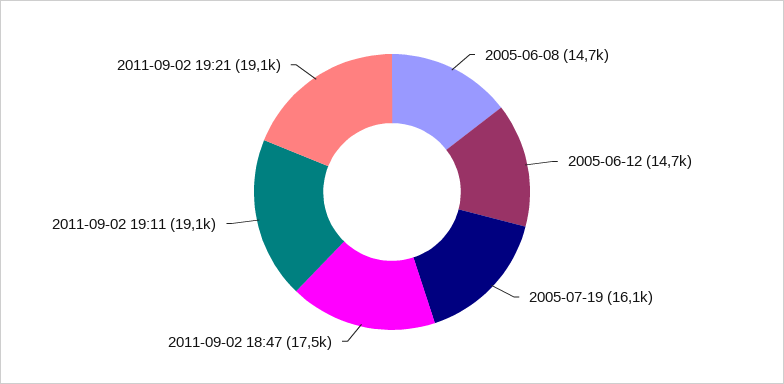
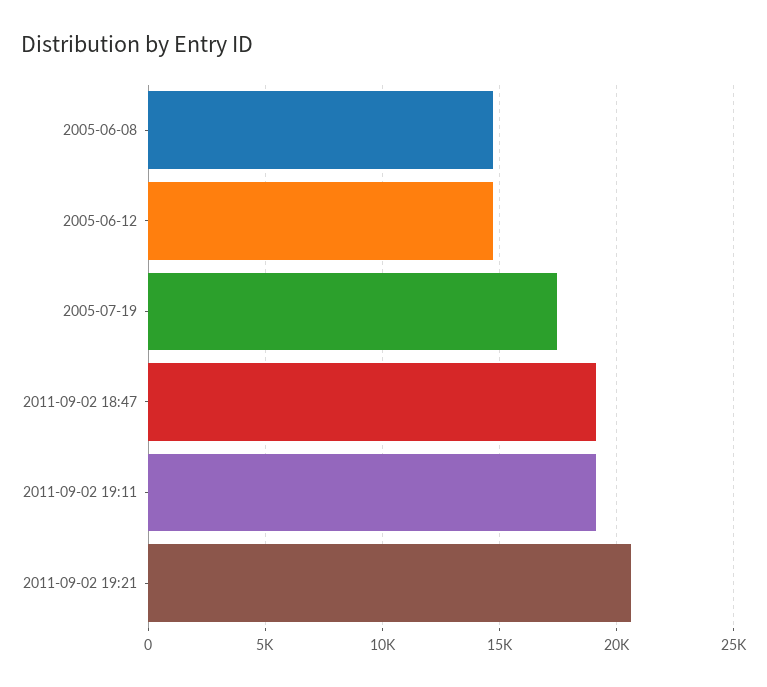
  {
    "2005-06-08": 14700,
    "2005-06-12": 14700,
-   "2005-07-19": 16100,
+   "2005-07-19": 17500,
-   "2011-09-02 18:47": 17500,
+   "2011-09-02 18:47": 19000,
    "2011-09-02 19:11": 19100,
-   "2011-09-02 19:21": 19100
+   "2011-09-02 19:21": 20500
  }

